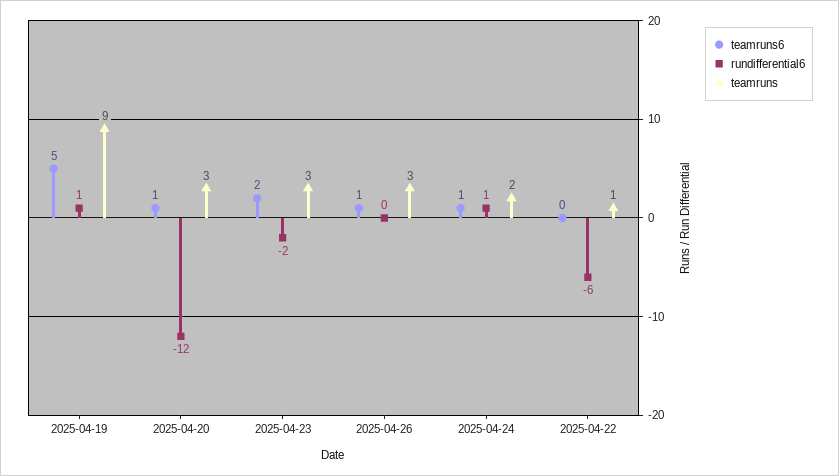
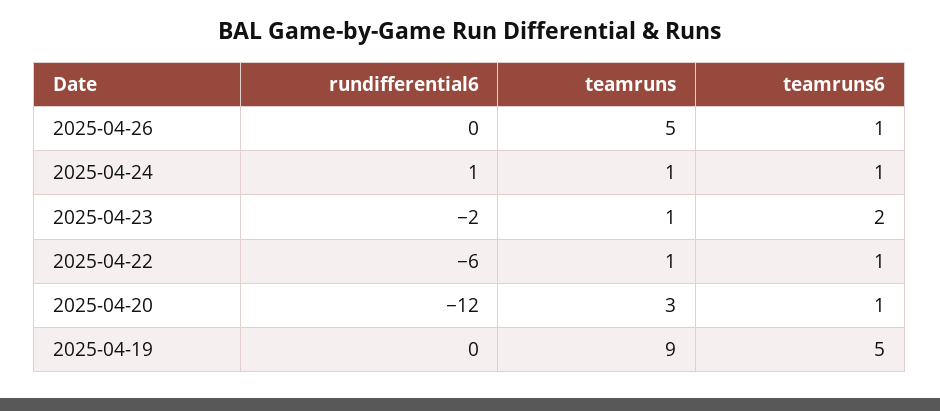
  {
    "teamruns6": {
      "2025-04-19": 5,
      "2025-04-20": 1,
      "2025-04-23": 2,
      "2025-04-26": 1,
      "2025-04-24": 1,
-     "2025-04-22": 0
+     "2025-04-22": 1
    },
    "rundifferential6": {
-     "2025-04-19": 1,
+     "2025-04-19": 0,
      "2025-04-20": -12,
      "2025-04-23": -2,
      "2025-04-26": 0,
      "2025-04-24": 1,
      "2025-04-22": -6
    },
    "teamruns": {
      "2025-04-19": 9,
      "2025-04-20": 3,
-     "2025-04-23": 3,
+     "2025-04-23": 1,
-     "2025-04-26": 3,
+     "2025-04-26": 5,
-     "2025-04-24": 2,
+     "2025-04-24": 1,
      "2025-04-22": 1
    }
  }

